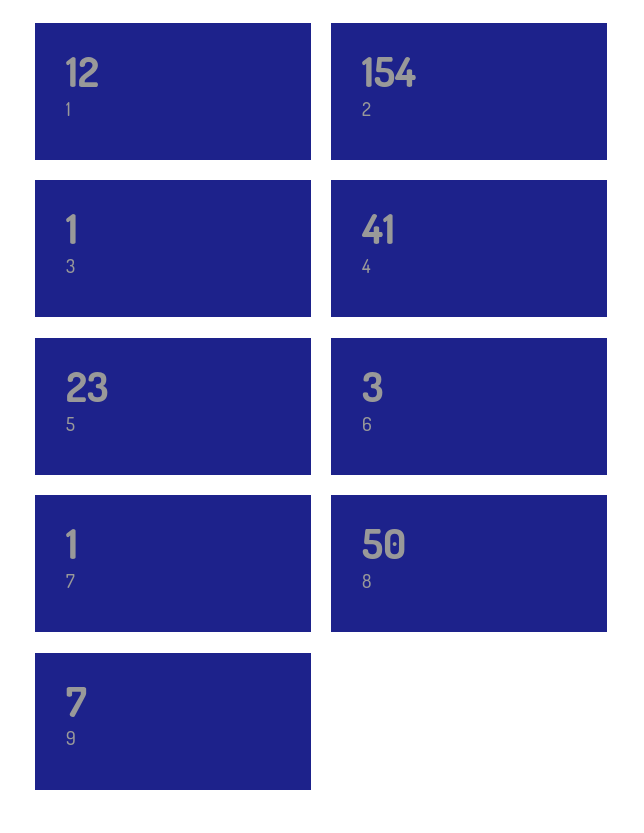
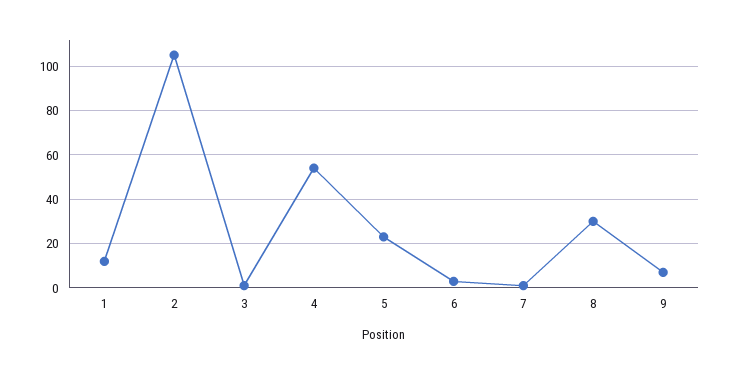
  {
    "1": 12,
-   "2": 154,
+   "2": 105,
    "3": 1,
-   "4": 41,
+   "4": 55,
    "5": 23,
    "6": 3,
    "7": 1,
-   "8": 50,
+   "8": 30,
    "9": 7
  }

